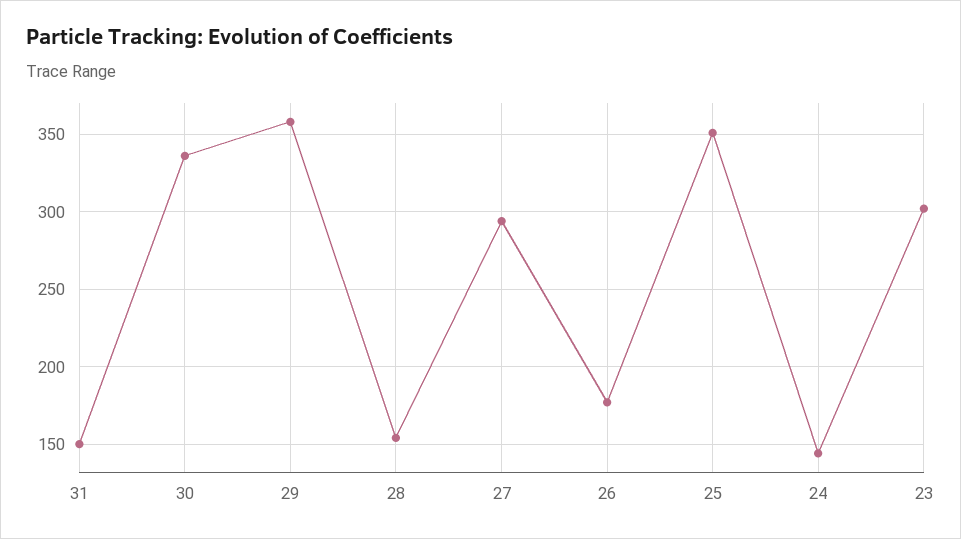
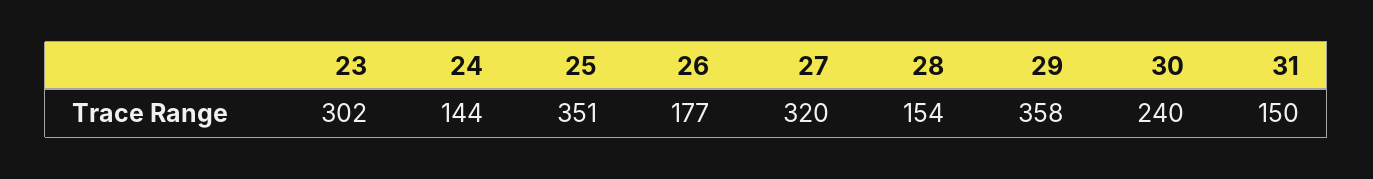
  {
    "31": 150,
-   "30": 335,
+   "30": 240,
    "29": 358,
    "28": 154,
-   "27": 295,
+   "27": 320,
    "26": 177,
    "25": 351,
    "24": 144,
    "23": 302
  }

